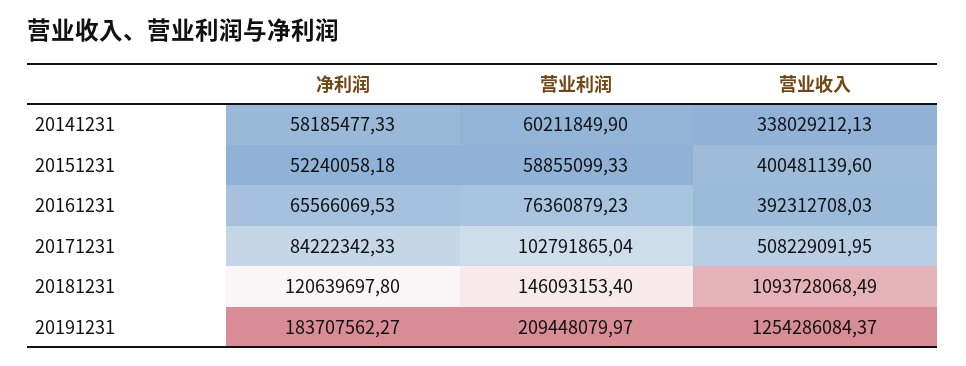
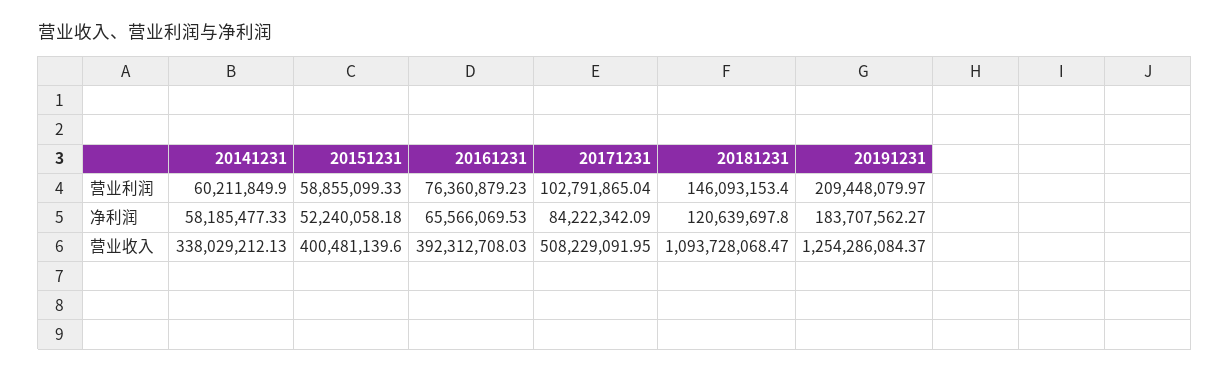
  {
    "净利润": {
      "20141231": 58185477.33,
      "20151231": 52240058.18,
      "20161231": 65566069.53,
-     "20171231": 84222342.33,
+     "20171231": 84222342.09,
      "20181231": 120639697.8,
      "20191231": 183707562.27
    },
    "营业利润": {
      "20141231": 60211849.9,
      "20151231": 58855099.33,
      "20161231": 76360879.23,
      "20171231": 102791865.04,
      "20181231": 146093153.4,
      "20191231": 209448079.97
    },
    "营业收入": {
      "20141231": 338029212.13,
      "20151231": 400481139.6,
      "20161231": 392312708.03,
      "20171231": 508229091.95,
-     "20181231": 1093728068.49,
+     "20181231": 1093728068.47,
      "20191231": 1254286084.37
    }
  }

